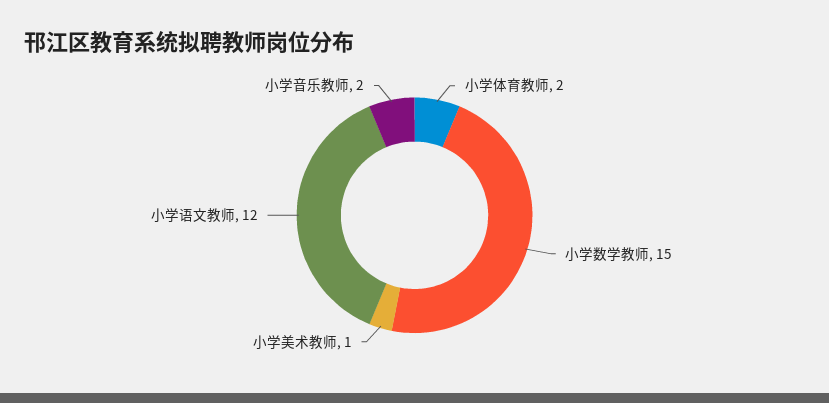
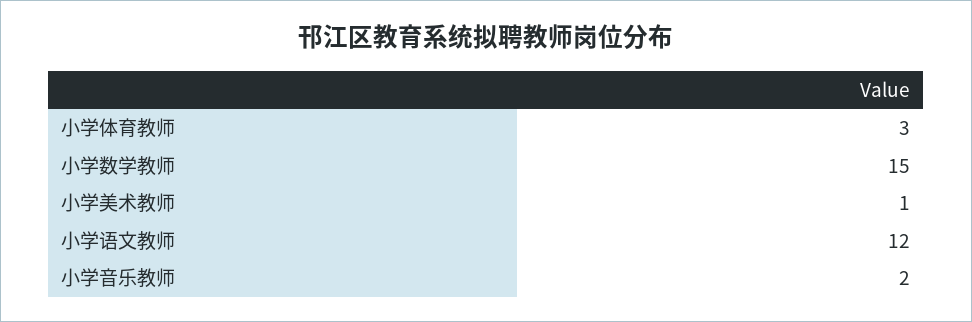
  {
-   "小学体育教师": 2,
+   "小学体育教师": 3,
    "小学数学教师": 15,
    "小学美术教师": 1,
    "小学语文教师": 12,
    "小学音乐教师": 2
  }

